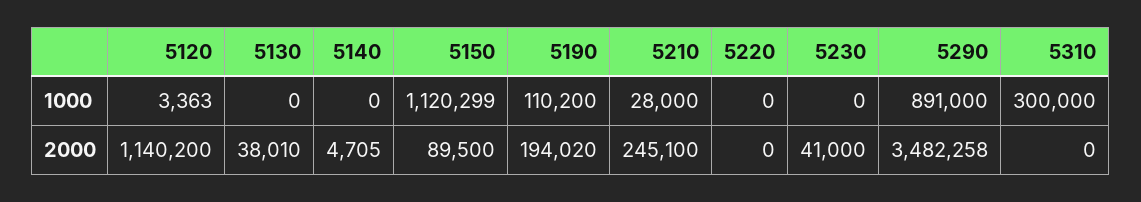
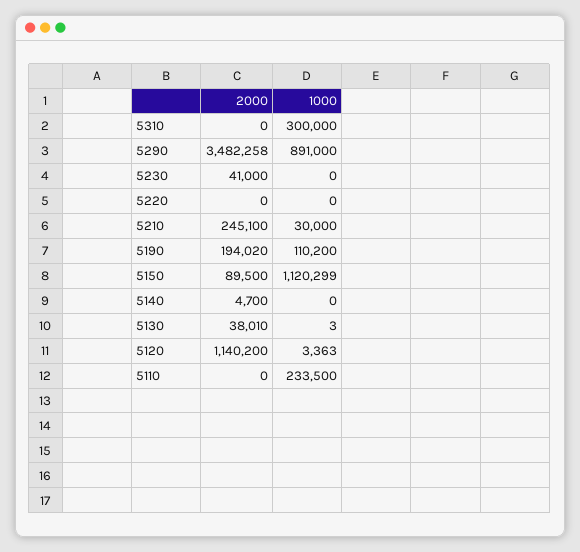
  {
    "5120": {
      "1000": 3363,
      "2000": 1140200
    },
    "5130": {
-     "1000": 0,
+     "1000": 3,
      "2000": 38010
    },
    "5140": {
      "1000": 0,
-     "2000": 4705
+     "2000": 4700
    },
    "5150": {
      "1000": 1120299,
      "2000": 89500
    },
    "5190": {
      "1000": 110200,
      "2000": 194020
    },
    "5210": {
-     "1000": 28000,
+     "1000": 30000,
      "2000": 245100
    },
    "5220": {
      "1000": 0,
      "2000": 0
    },
    "5230": {
      "1000": 0,
      "2000": 41000
    },
    "5290": {
      "1000": 891000,
      "2000": 3482258
    },
    "5310": {
      "1000": 300000,
      "2000": 0
-   }
+   },
+   "5110": {
+     "2000": 0,
+     "1000": 233500
+   }
  }

